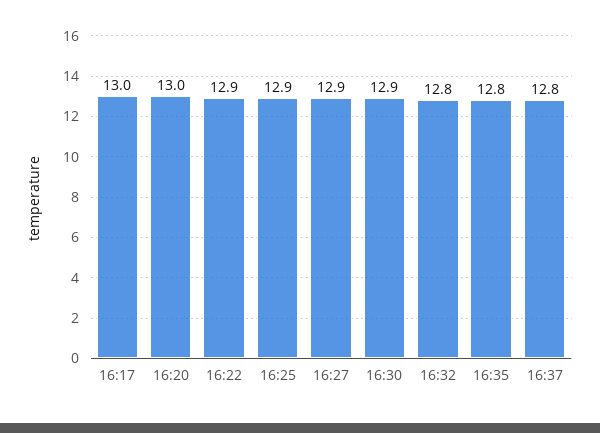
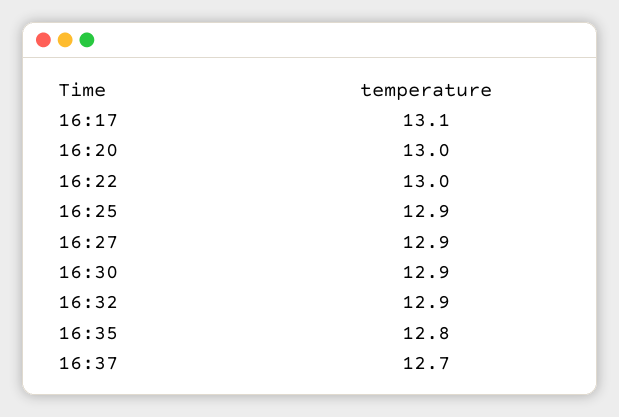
  {
-   "16:17": 13,
+   "16:17": 13.1,
    "16:20": 13,
-   "16:22": 12.9,
+   "16:22": 13,
    "16:25": 12.9,
    "16:27": 12.9,
    "16:30": 12.9,
-   "16:32": 12.8,
+   "16:32": 12.9,
    "16:35": 12.8,
-   "16:37": 12.8
+   "16:37": 12.7
  }

